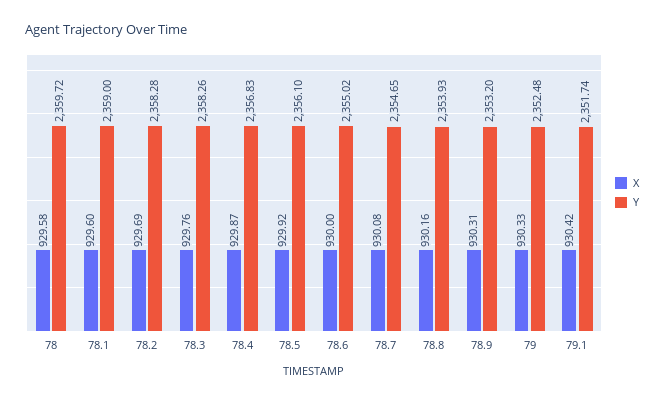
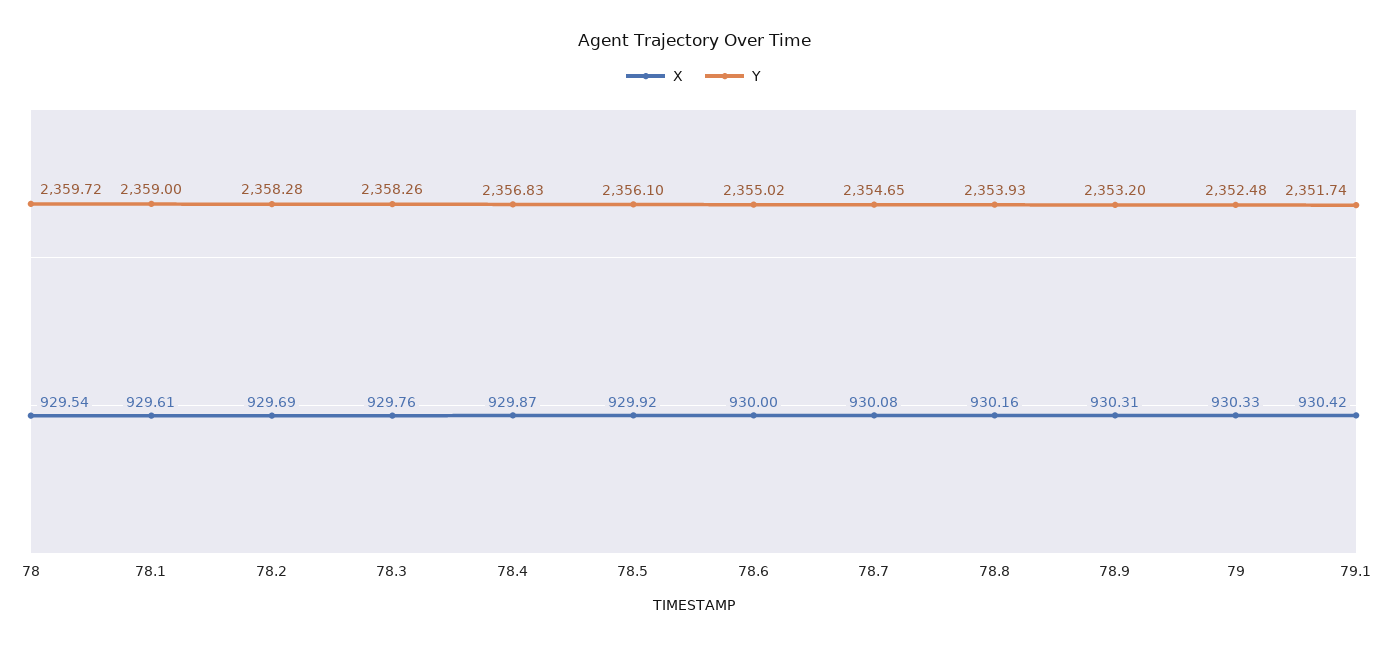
  {
    "X": {
-     "78": 929.58,
+     "78": 929.54,
-     "78.1": 929.6,
+     "78.1": 929.61,
      "78.2": 929.69,
      "78.3": 929.76,
      "78.4": 929.87,
      "78.5": 929.92,
      "78.6": 930,
      "78.7": 930.08,
      "78.8": 930.16,
      "78.9": 930.31,
      "79": 930.33,
      "79.1": 930.42
    },
    "Y": {
      "78": 2359.72,
      "78.1": 2359,
      "78.2": 2358.28,
      "78.3": 2358.26,
      "78.4": 2356.83,
      "78.5": 2356.1,
      "78.6": 2355.02,
      "78.7": 2354.65,
      "78.8": 2353.93,
      "78.9": 2353.2,
      "79": 2352.48,
      "79.1": 2351.74
    }
  }

